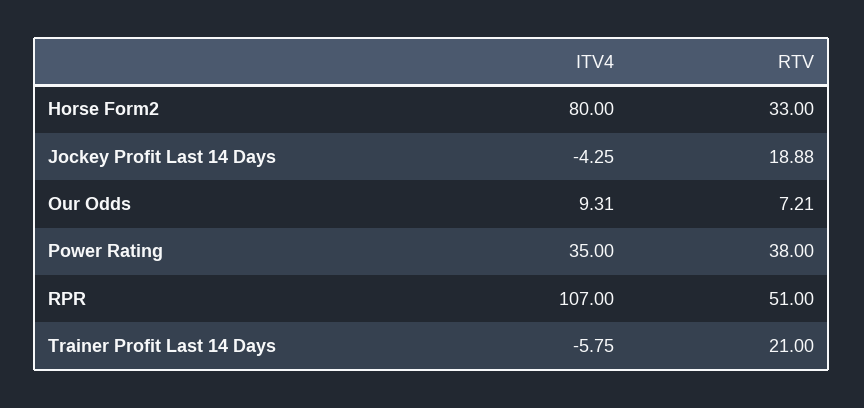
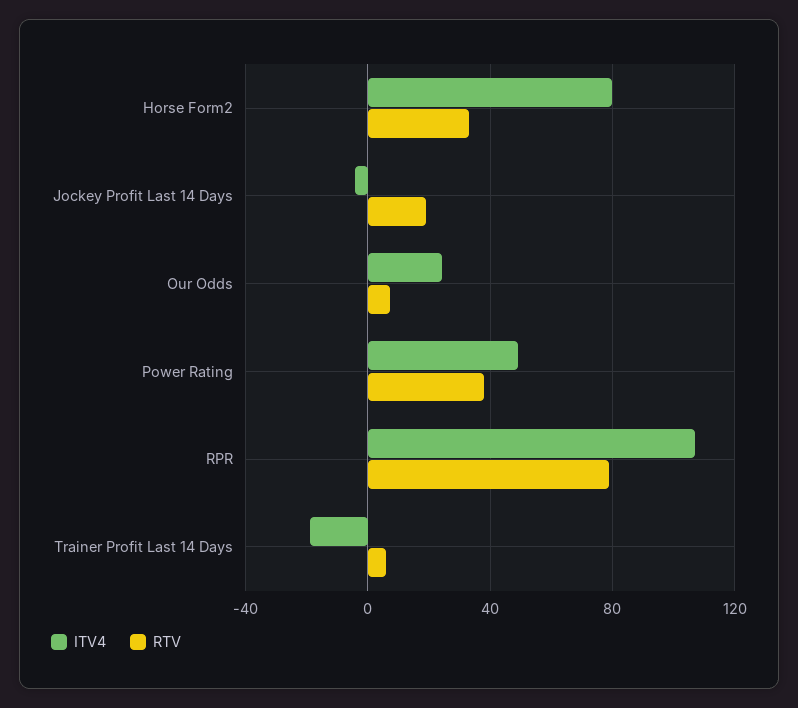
  {
    "ITV4": {
      "Horse Form2": 80,
      "Jockey Profit Last 14 Days": -4.25,
-     "Our Odds": 9.31,
+     "Our Odds": 25,
-     "Power Rating": 35,
+     "Power Rating": 50,
      "RPR": 107,
-     "Trainer Profit Last 14 Days": -5.75
+     "Trainer Profit Last 14 Days": -20
    },
    "RTV": {
      "Horse Form2": 33,
      "Jockey Profit Last 14 Days": 18.88,
      "Our Odds": 7.21,
      "Power Rating": 38,
-     "RPR": 51,
+     "RPR": 80,
-     "Trainer Profit Last 14 Days": 21
+     "Trainer Profit Last 14 Days": 5
    }
  }

